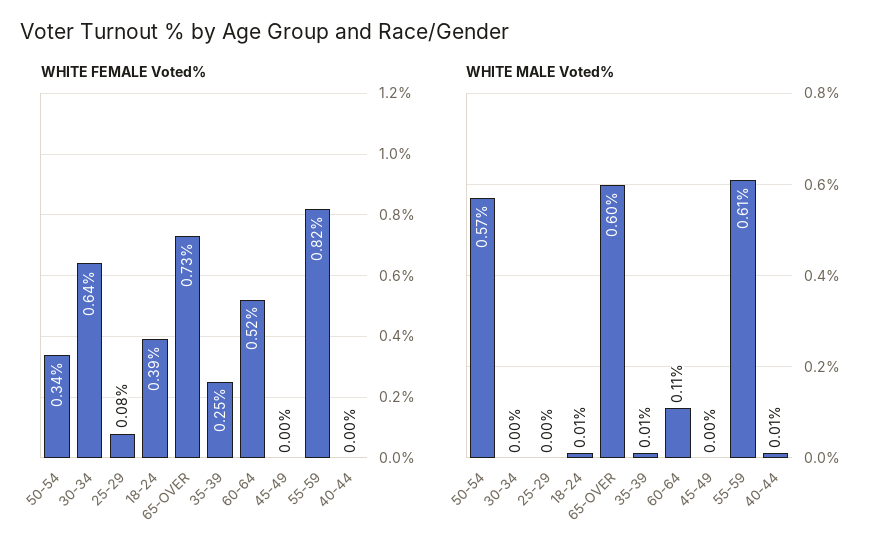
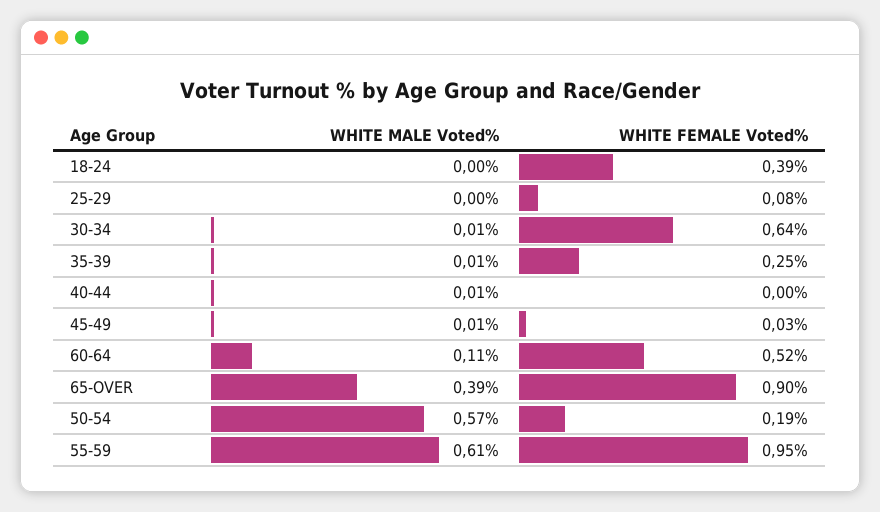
  {
    "WHITE FEMALE Voted%": {
-     "50-54": 0.34,
+     "50-54": 0.19,
      "30-34": 0.64,
      "25-29": 0.08,
      "18-24": 0.39,
-     "65-OVER": 0.73,
+     "65-OVER": 0.9,
      "35-39": 0.25,
      "60-64": 0.52,
-     "45-49": 0,
+     "45-49": 0.03,
-     "55-59": 0.82,
+     "55-59": 0.95,
      "40-44": 0
    },
    "WHITE MALE Voted%": {
      "50-54": 0.57,
-     "30-34": 0,
+     "30-34": 0.01,
      "25-29": 0,
-     "18-24": 0.01,
+     "18-24": 0,
-     "65-OVER": 0.6,
+     "65-OVER": 0.39,
      "35-39": 0.01,
      "60-64": 0.11,
-     "45-49": 0,
+     "45-49": 0.01,
      "55-59": 0.61,
      "40-44": 0.01
    }
  }

